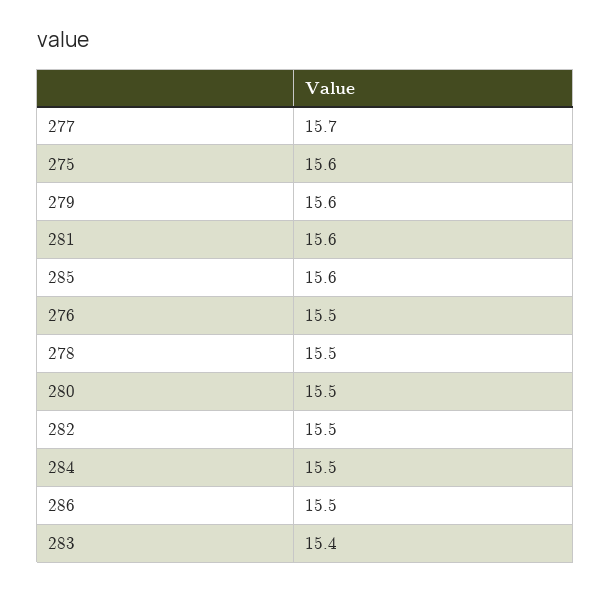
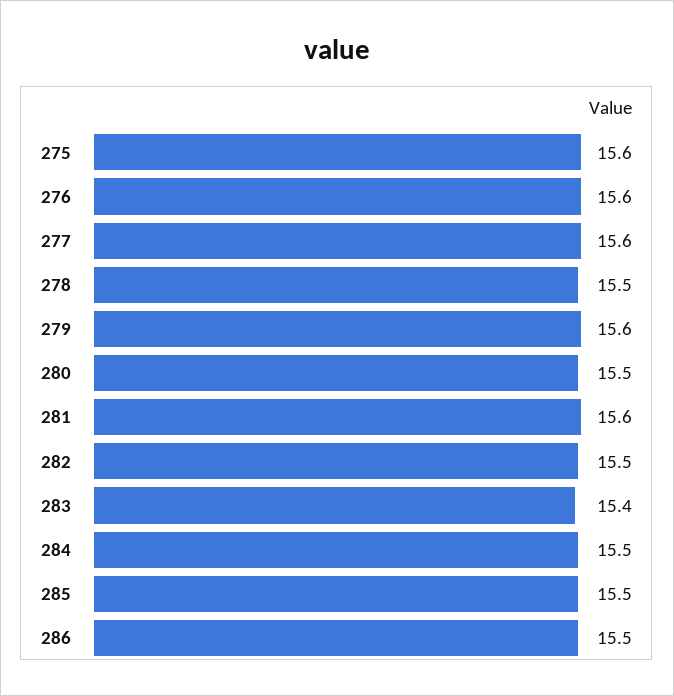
  {
-   "277": 15.7,
+   "277": 15.6,
    "275": 15.6,
    "279": 15.6,
    "281": 15.6,
-   "285": 15.6,
+   "285": 15.5,
-   "276": 15.5,
+   "276": 15.6,
    "278": 15.5,
    "280": 15.5,
    "282": 15.5,
    "284": 15.5,
    "286": 15.5,
    "283": 15.4
  }

